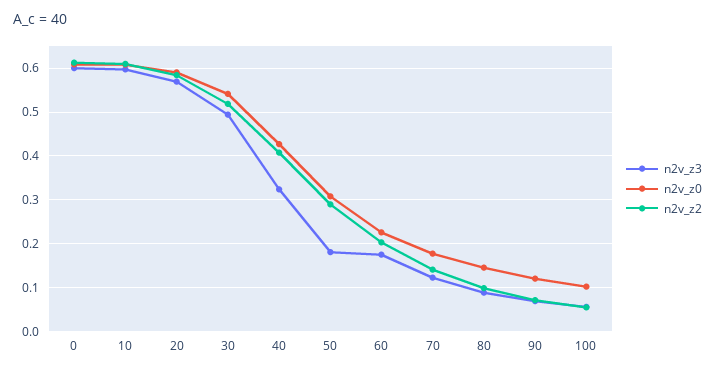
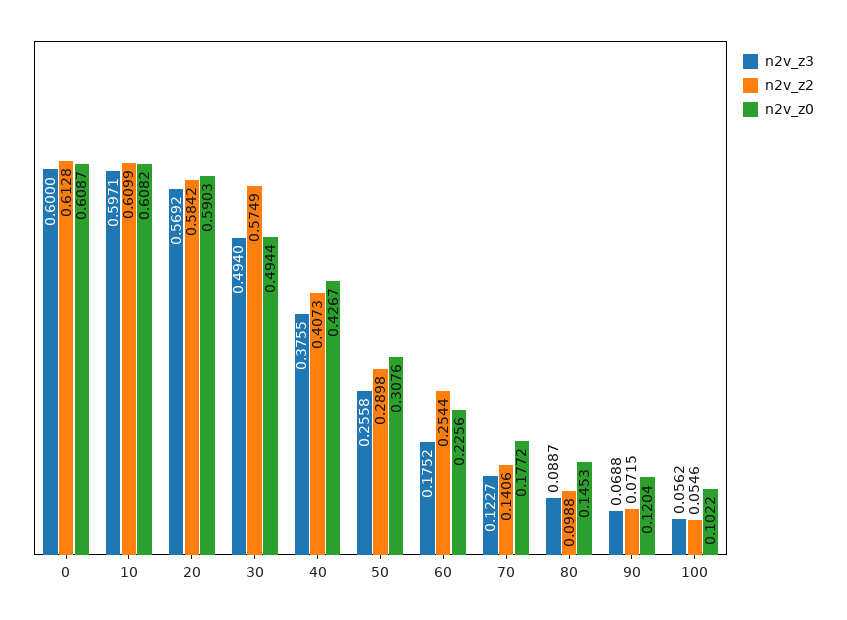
  {
    "n2v_z3": {
      "0": 0.6,
      "10": 0.5971,
      "20": 0.5692,
      "30": 0.494,
-     "40": 0.32,
+     "40": 0.3755,
-     "50": 0.18,
+     "50": 0.2558,
      "60": 0.1752,
      "70": 0.1227,
      "80": 0.0887,
      "90": 0.0688,
      "100": 0.0562
    },
    "n2v_z0": {
      "0": 0.6087,
      "10": 0.6082,
      "20": 0.5903,
-     "30": 0.54,
+     "30": 0.4944,
      "40": 0.4267,
      "50": 0.3076,
      "60": 0.2256,
      "70": 0.1772,
      "80": 0.1453,
      "90": 0.1204,
      "100": 0.1022
    },
    "n2v_z2": {
      "0": 0.6128,
      "10": 0.6099,
      "20": 0.5842,
-     "30": 0.52,
+     "30": 0.5749,
      "40": 0.4073,
      "50": 0.2898,
-     "60": 0.2,
+     "60": 0.2544,
      "70": 0.1406,
      "80": 0.0988,
      "90": 0.0715,
      "100": 0.0546
    }
  }

